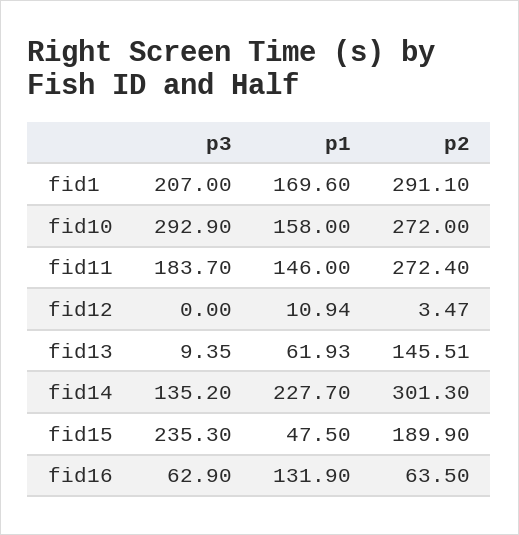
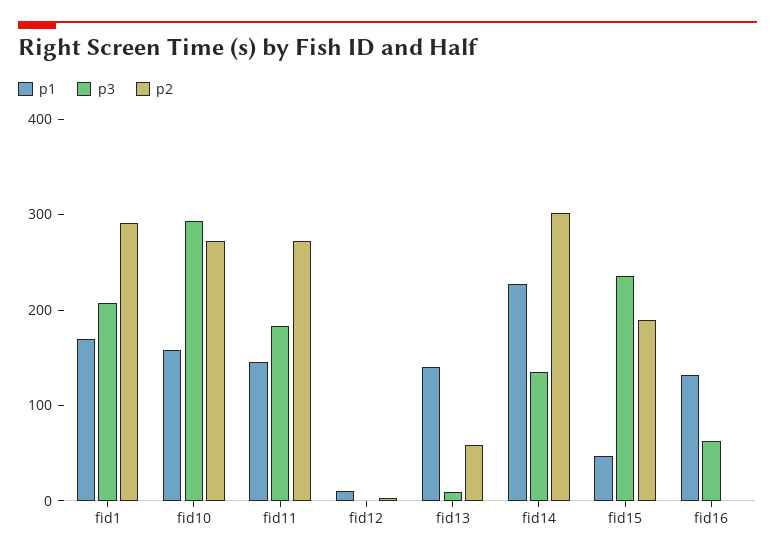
  {
    "p3": {
      "fid1": 207,
      "fid10": 292.9,
      "fid11": 183.7,
      "fid12": 0,
      "fid13": 9.35,
      "fid14": 135.2,
      "fid15": 235.3,
      "fid16": 62.9
    },
    "p1": {
      "fid1": 169.6,
      "fid10": 158,
      "fid11": 146,
      "fid12": 10.94,
-     "fid13": 61.93,
+     "fid13": 140,
      "fid14": 227.7,
      "fid15": 47.5,
      "fid16": 131.9
    },
    "p2": {
      "fid1": 291.1,
      "fid10": 272,
      "fid11": 272.4,
      "fid12": 3.47,
-     "fid13": 145.51,
+     "fid13": 60,
      "fid14": 301.3,
      "fid15": 189.9,
-     "fid16": 63.5
+     "fid16": 0
    }
  }

